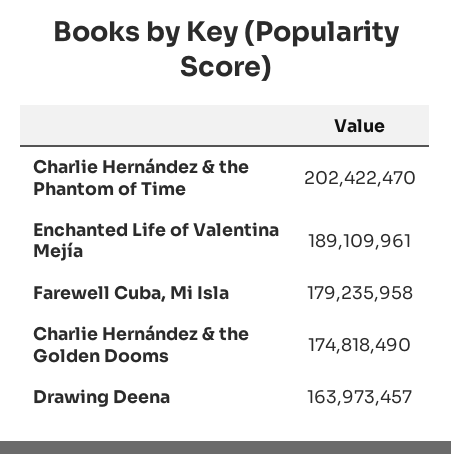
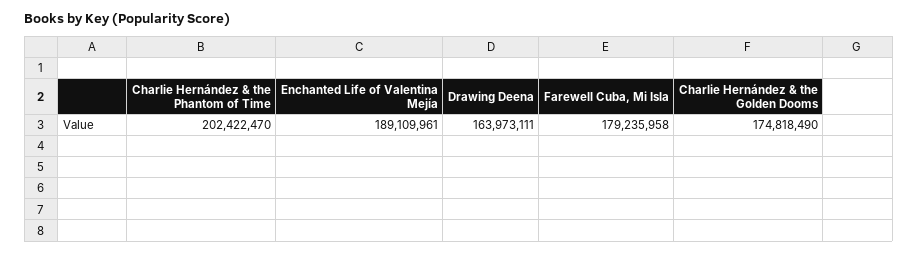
  {
    "Charlie Hernández & the Phantom of Time": 202422470,
    "Enchanted Life of Valentina Mejía": 189109961,
    "Farewell Cuba, Mi Isla": 179235958,
    "Charlie Hernández & the Golden Dooms": 174818490,
-   "Drawing Deena": 163973457
+   "Drawing Deena": 163973111
  }

